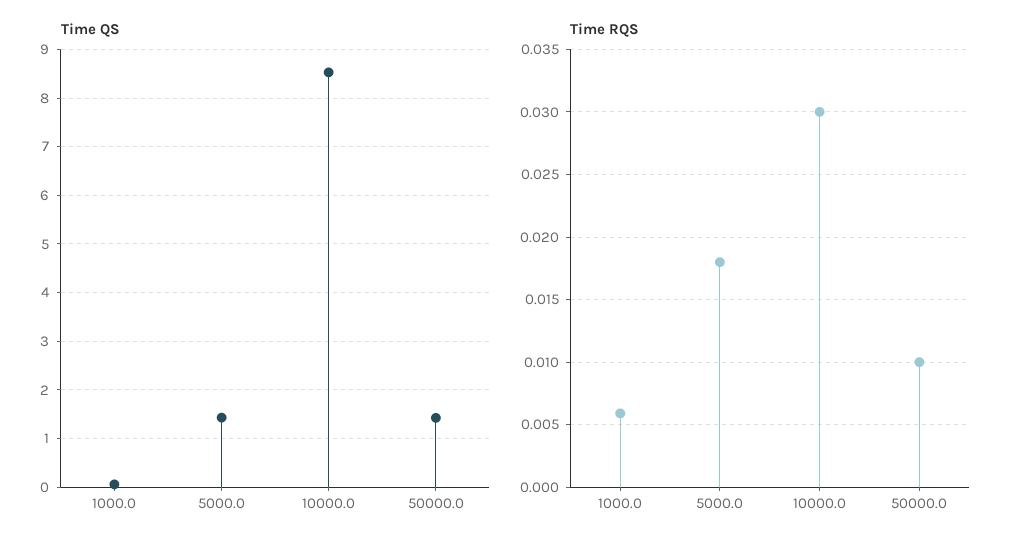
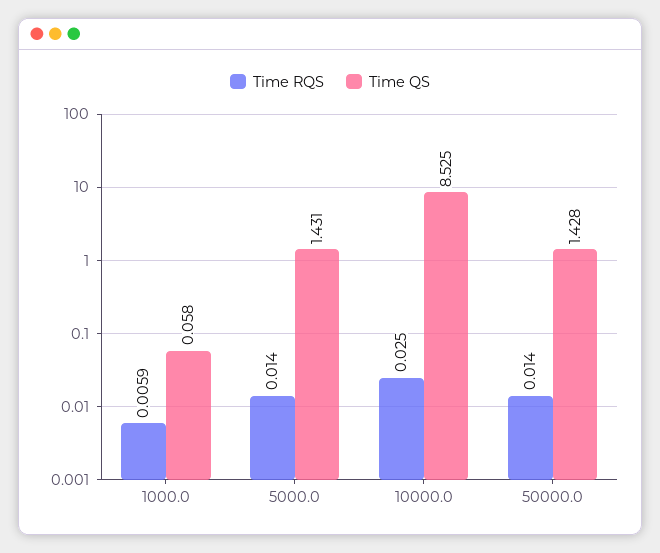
  {
    "Time QS": {
      "1000.0": 0.058,
      "5000.0": 1.431,
      "10000.0": 8.525,
      "50000.0": 1.428
    },
    "Time RQS": {
      "1000.0": 0.0059,
-     "5000.0": 0.018,
+     "5000.0": 0.014,
-     "10000.0": 0.03,
+     "10000.0": 0.025,
-     "50000.0": 0.01
+     "50000.0": 0.014
    }
  }

